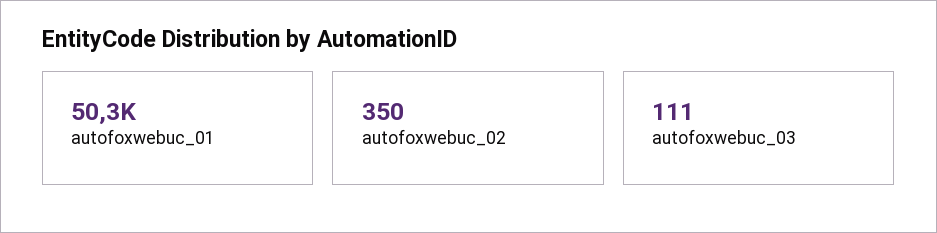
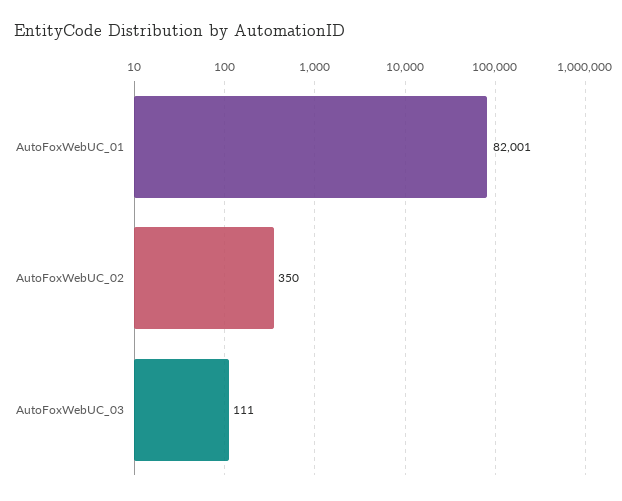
  {
-   "autofoxwebuc_01": 50300,
+   "autofoxwebuc_01": 82001,
    "autofoxwebuc_02": 350,
    "autofoxwebuc_03": 111
  }

